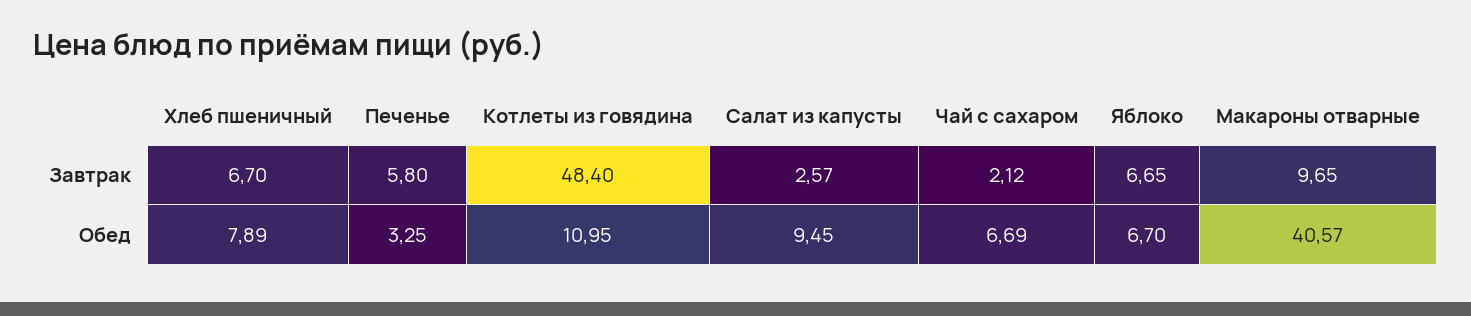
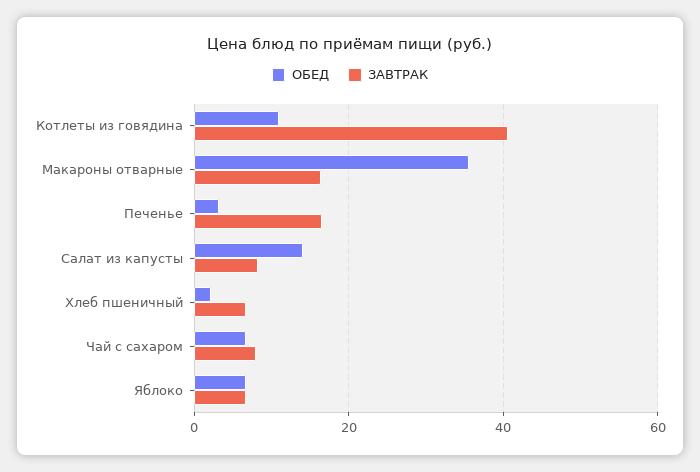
  {
    "Завтрак": {
      "Хлеб пшеничный": 6.7,
-     "Печенье": 5.8,
+     "Печенье": 16,
-     "Котлеты из говядина": 48.4,
+     "Котлеты из говядина": 40,
-     "Салат из капусты": 2.57,
+     "Салат из капусты": 8,
-     "Чай с сахаром": 2.12,
+     "Чай с сахаром": 8,
      "Яблоко": 6.65,
-     "Макароны отварные": 9.65
+     "Макароны отварные": 16
    },
    "Обед": {
-     "Хлеб пшеничный": 7.89,
+     "Хлеб пшеничный": 2,
      "Печенье": 3.25,
      "Котлеты из говядина": 10.95,
-     "Салат из капусты": 9.45,
+     "Салат из капусты": 14,
      "Чай с сахаром": 6.69,
      "Яблоко": 6.7,
-     "Макароны отварные": 40.57
+     "Макароны отварные": 36
    }
  }

